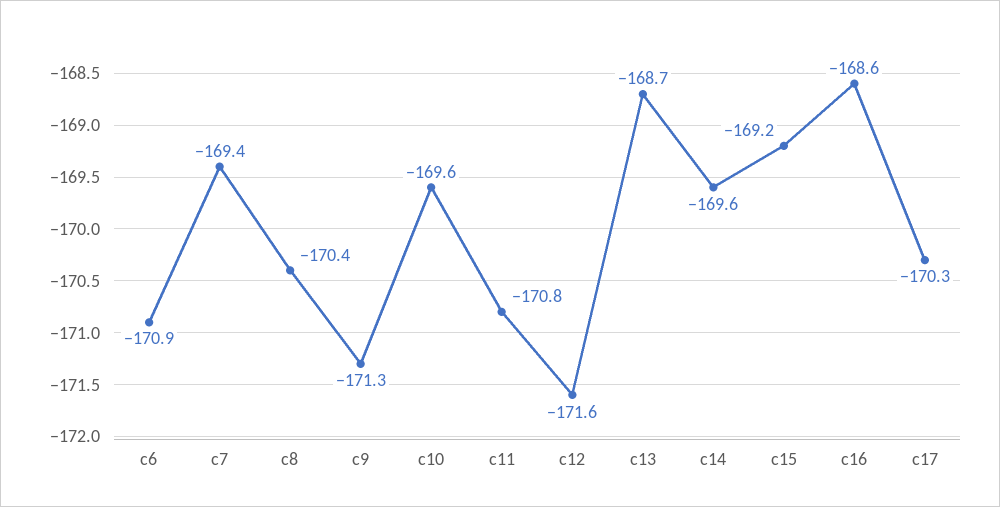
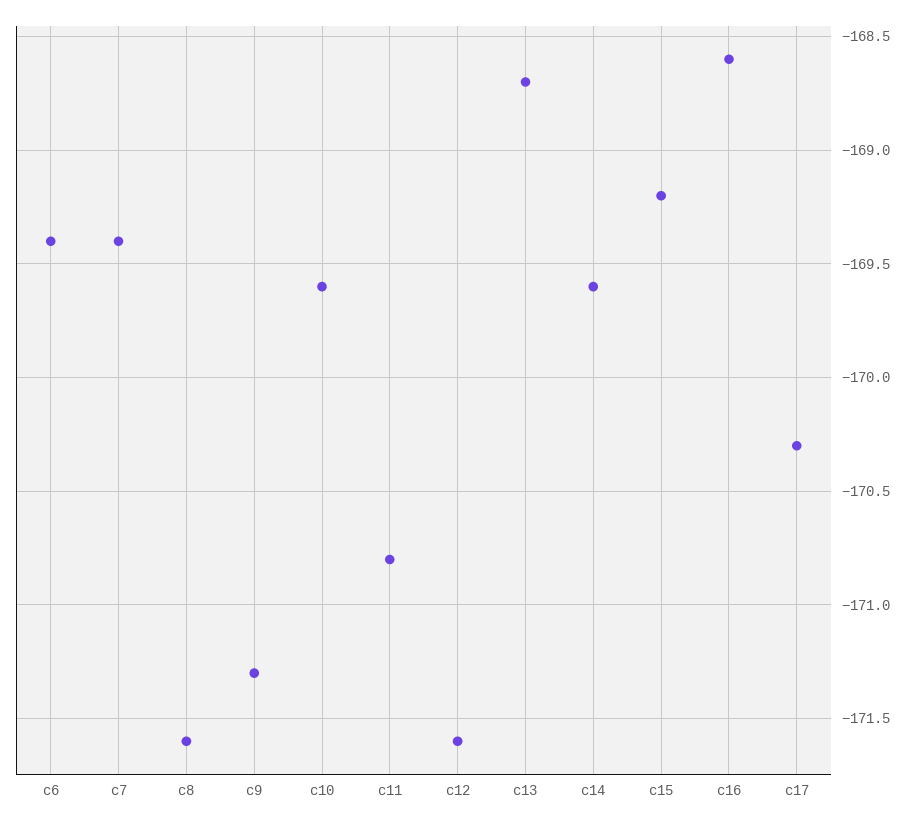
  {
-   "c6": -170.9,
+   "c6": -169.4,
    "c7": -169.4,
-   "c8": -170.4,
+   "c8": -171.6,
    "c9": -171.3,
    "c10": -169.6,
    "c11": -170.8,
    "c12": -171.6,
    "c13": -168.7,
    "c14": -169.6,
    "c15": -169.2,
    "c16": -168.6,
    "c17": -170.3
  }

